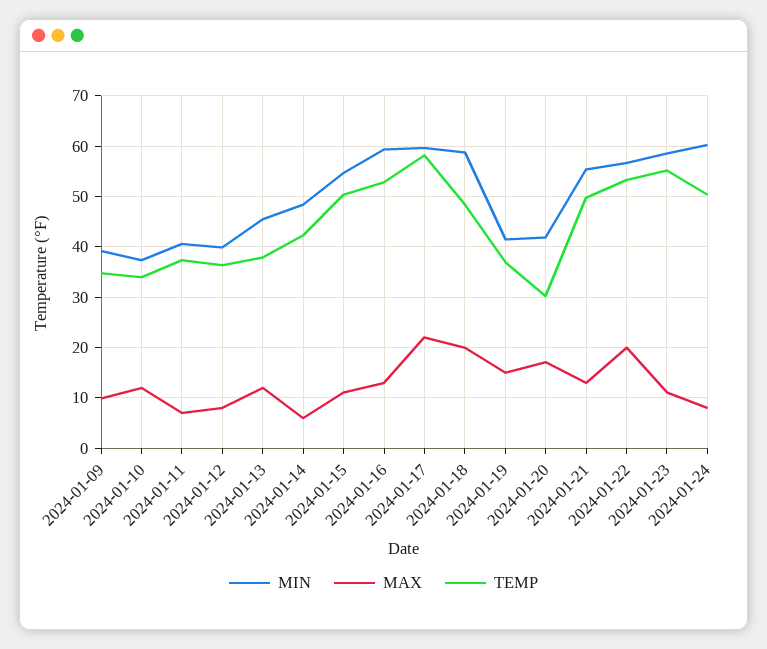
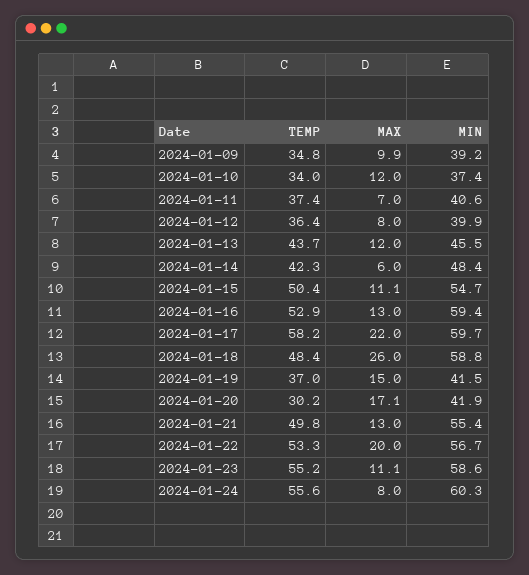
  {
    "MIN": {
      "2024-01-09": 39.2,
      "2024-01-10": 37.4,
      "2024-01-11": 40.6,
      "2024-01-12": 39.9,
      "2024-01-13": 45.5,
      "2024-01-14": 48.4,
      "2024-01-15": 54.7,
      "2024-01-16": 59.4,
      "2024-01-17": 59.7,
      "2024-01-18": 58.8,
      "2024-01-19": 41.5,
      "2024-01-20": 41.9,
      "2024-01-21": 55.4,
      "2024-01-22": 56.7,
      "2024-01-23": 58.6,
      "2024-01-24": 60.3
    },
    "MAX": {
      "2024-01-09": 9.9,
      "2024-01-10": 12,
      "2024-01-11": 7,
      "2024-01-12": 8,
      "2024-01-13": 12,
      "2024-01-14": 6,
      "2024-01-15": 11.1,
      "2024-01-16": 13,
      "2024-01-17": 22,
-     "2024-01-18": 20,
+     "2024-01-18": 26,
      "2024-01-19": 15,
      "2024-01-20": 17.1,
      "2024-01-21": 13,
      "2024-01-22": 20,
      "2024-01-23": 11.1,
      "2024-01-24": 8
    },
    "TEMP": {
      "2024-01-09": 34.8,
      "2024-01-10": 34,
      "2024-01-11": 37.4,
      "2024-01-12": 36.4,
-     "2024-01-13": 38,
+     "2024-01-13": 43.7,
      "2024-01-14": 42.3,
      "2024-01-15": 50.4,
      "2024-01-16": 52.9,
      "2024-01-17": 58.2,
      "2024-01-18": 48.4,
      "2024-01-19": 37,
      "2024-01-20": 30.2,
      "2024-01-21": 49.8,
      "2024-01-22": 53.3,
      "2024-01-23": 55.2,
-     "2024-01-24": 50
+     "2024-01-24": 55.6
    }
  }

